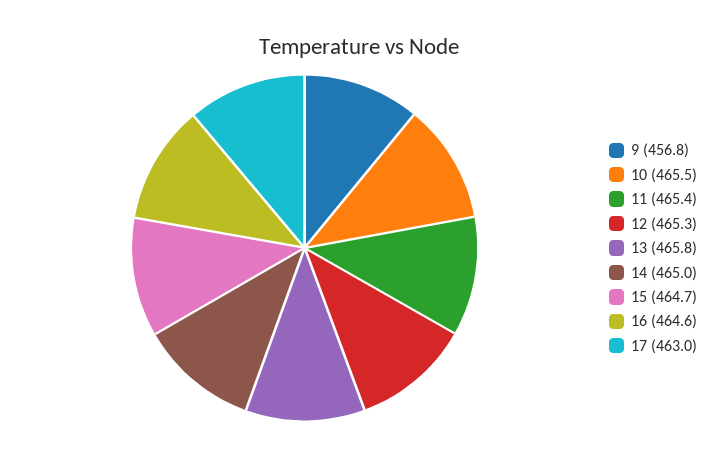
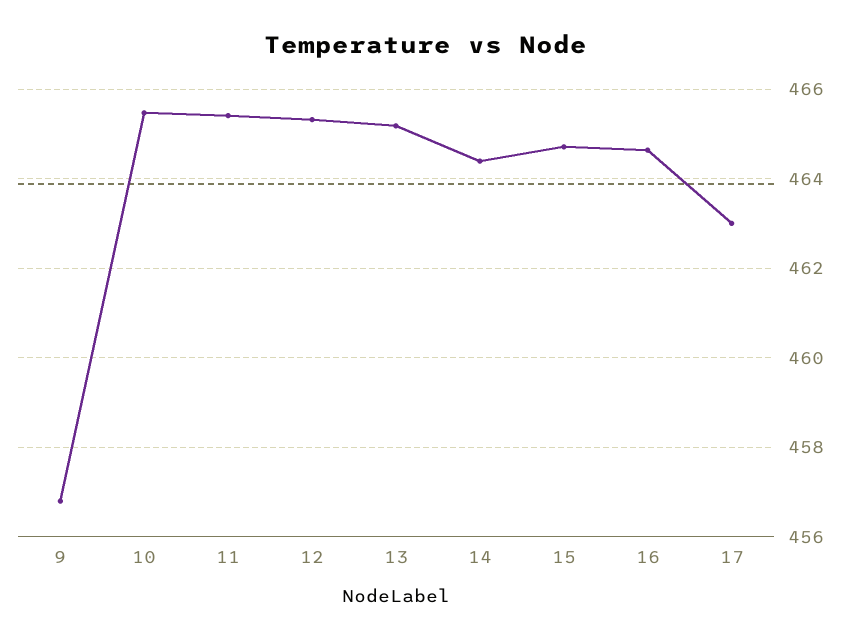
  {
    "9": 456.8,
    "10": 465.5,
    "11": 465.4,
    "12": 465.3,
-   "13": 465.8,
+   "13": 465.2,
-   "14": 465,
+   "14": 464.4,
    "15": 464.7,
    "16": 464.6,
    "17": 463
  }

